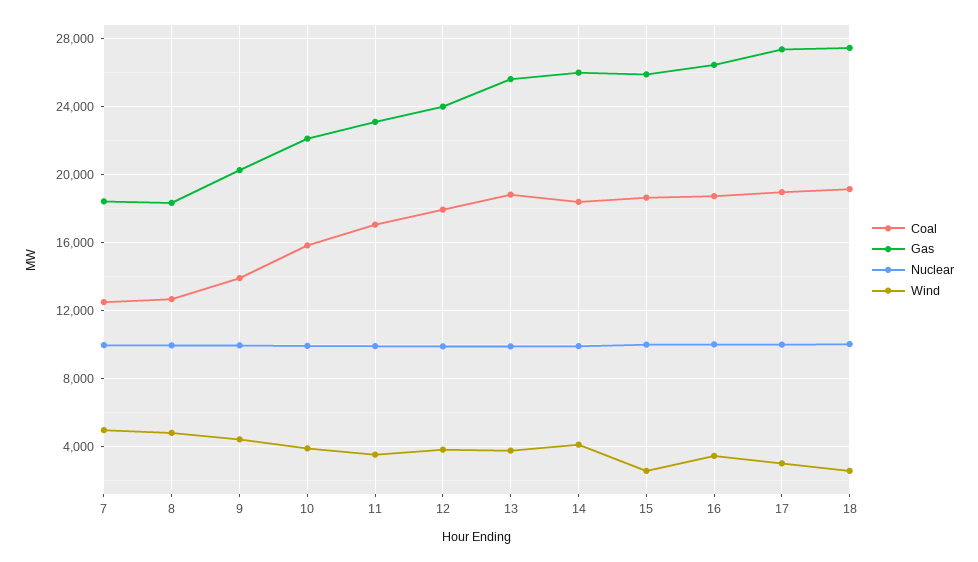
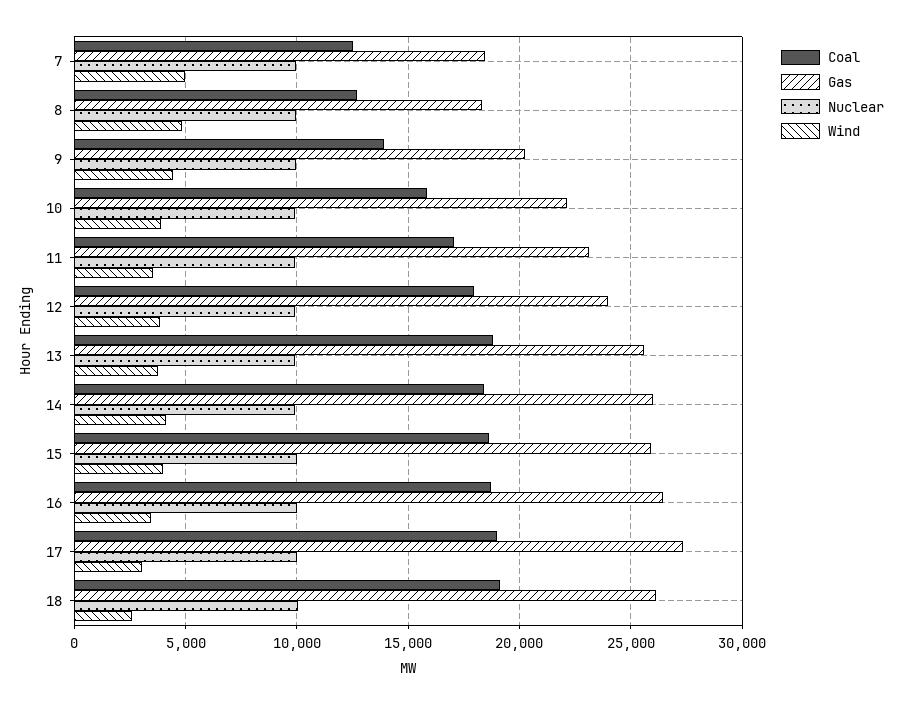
  {
    "Coal": {
      "7": 12500,
      "8": 12500,
      "9": 14000,
      "10": 16000,
      "11": 17000,
      "12": 18000,
      "13": 19000,
      "14": 18500,
      "15": 18500,
      "16": 18500,
      "17": 19000,
      "18": 19000
    },
    "Gas": {
      "7": 18500,
      "8": 18500,
      "9": 20500,
      "10": 22000,
      "11": 23000,
      "12": 24000,
      "13": 25500,
      "14": 26000,
      "15": 26000,
      "16": 26500,
      "17": 27500,
-     "18": 27500
+     "18": 26000
    },
    "Nuclear": {
      "7": 10000,
      "8": 10000,
      "9": 10000,
      "10": 10000,
      "11": 10000,
      "12": 10000,
      "13": 10000,
      "14": 10000,
      "15": 10000,
      "16": 10000,
      "17": 10000,
      "18": 10000
    },
    "Wind": {
      "7": 5000,
      "8": 5000,
      "9": 4500,
      "10": 4000,
      "11": 3500,
      "12": 4000,
      "13": 4000,
      "14": 4000,
-     "15": 2500,
+     "15": 4000,
      "16": 3500,
      "17": 3000,
      "18": 2500
    }
  }

